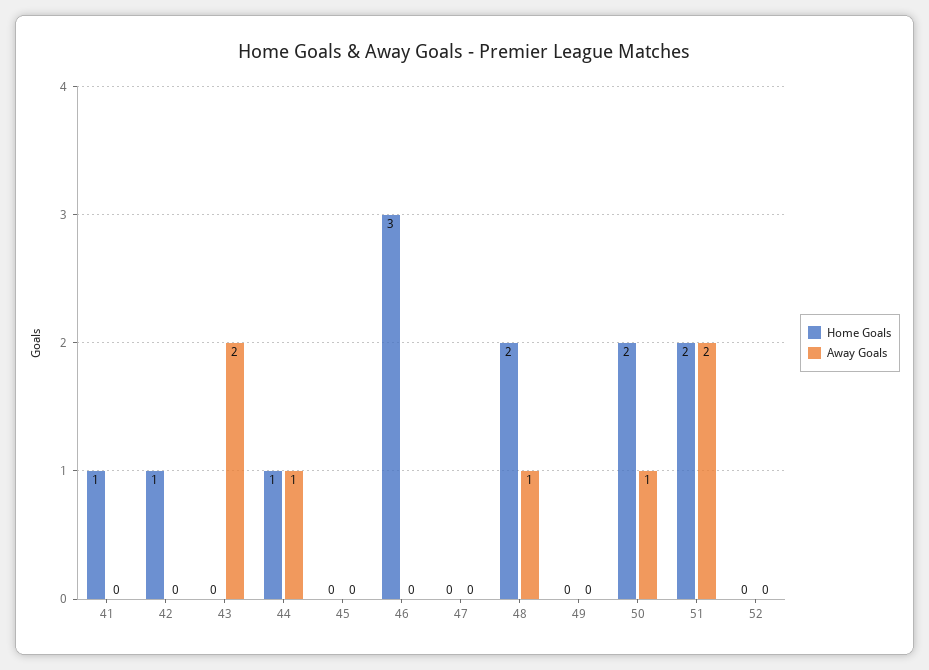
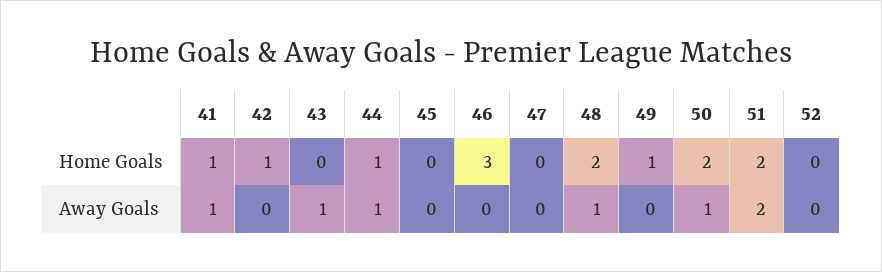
  {
    "Home Goals": {
      "41": 1,
      "42": 1,
      "43": 0,
      "44": 1,
      "45": 0,
      "46": 3,
      "47": 0,
      "48": 2,
-     "49": 0,
+     "49": 1,
      "50": 2,
      "51": 2,
      "52": 0
    },
    "Away Goals": {
-     "41": 0,
+     "41": 1,
      "42": 0,
-     "43": 2,
+     "43": 1,
      "44": 1,
      "45": 0,
      "46": 0,
      "47": 0,
      "48": 1,
      "49": 0,
      "50": 1,
      "51": 2,
      "52": 0
    }
  }

